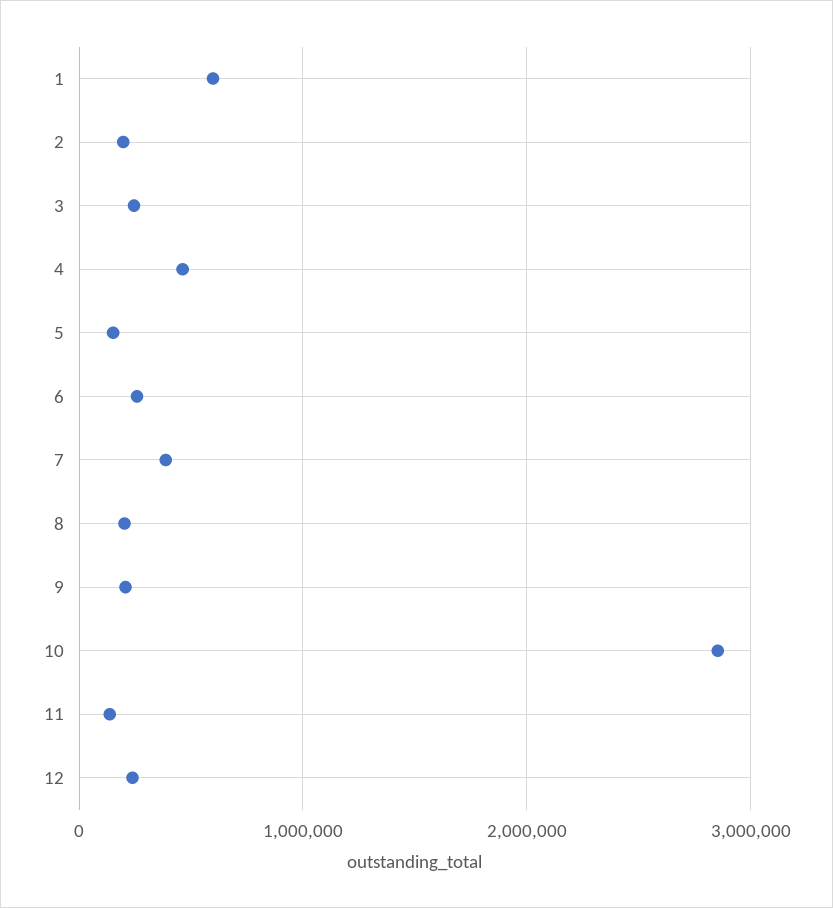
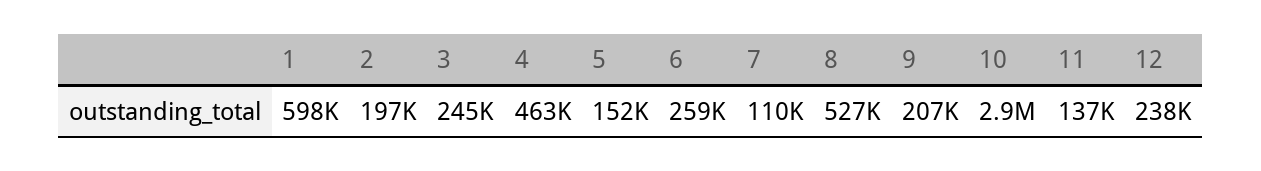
  {
    "1": 598000,
    "2": 197000,
    "3": 245000,
    "4": 463000,
    "5": 152000,
    "6": 259000,
-   "7": 400000,
+   "7": 110000,
-   "8": 200000,
+   "8": 527000,
    "9": 207000,
    "10": 2900000,
    "11": 137000,
    "12": 238000
  }

